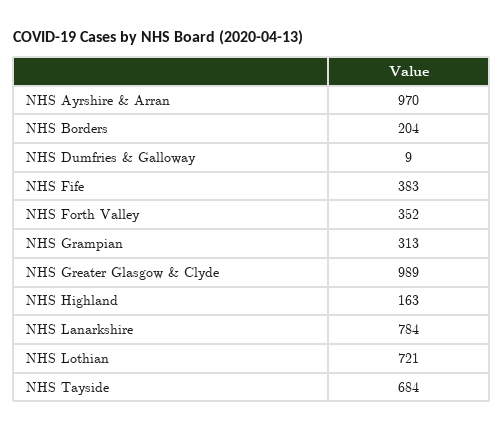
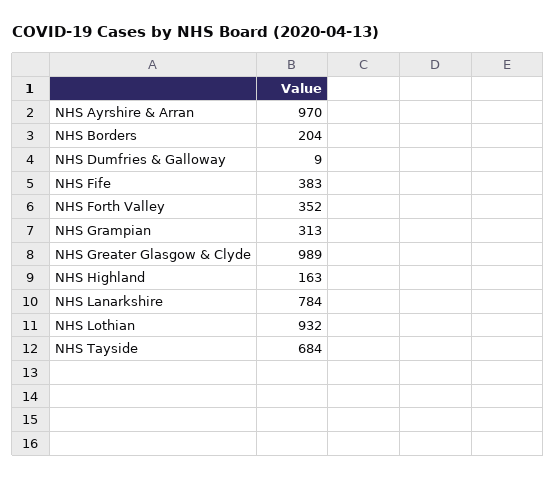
  {
    "NHS Ayrshire & Arran": 970,
    "NHS Borders": 204,
    "NHS Dumfries & Galloway": 9,
    "NHS Fife": 383,
    "NHS Forth Valley": 352,
    "NHS Grampian": 313,
    "NHS Greater Glasgow & Clyde": 989,
    "NHS Highland": 163,
    "NHS Lanarkshire": 784,
-   "NHS Lothian": 721,
+   "NHS Lothian": 932,
    "NHS Tayside": 684
  }

